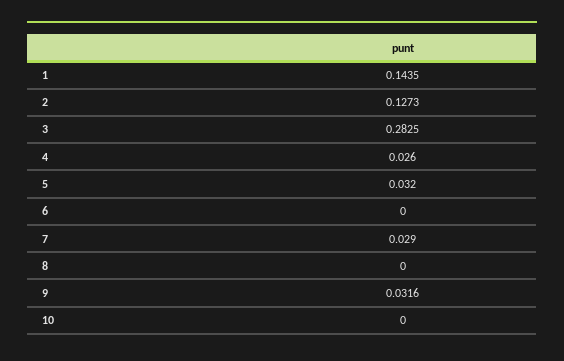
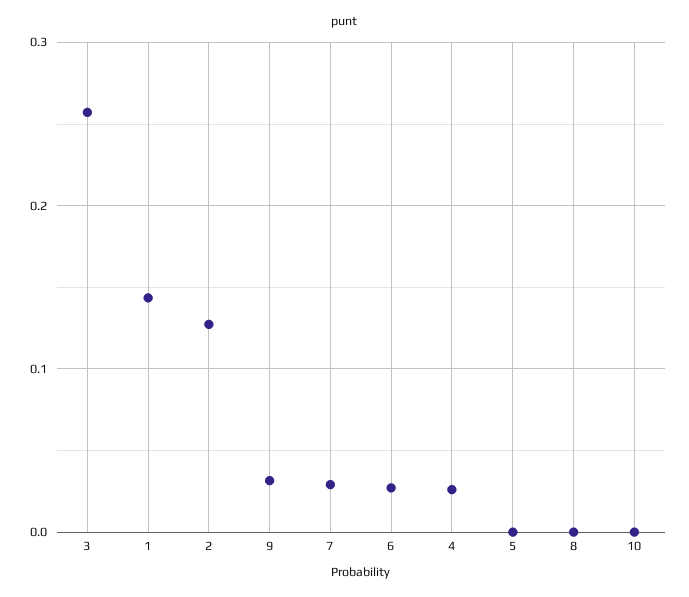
  {
    "1": 0.1435,
    "2": 0.1273,
-   "3": 0.2825,
+   "3": 0.26,
    "4": 0.026,
-   "5": 0.032,
+   "5": 0,
-   "6": 0,
+   "6": 0.03,
    "7": 0.029,
    "8": 0,
    "9": 0.0316,
    "10": 0
  }

